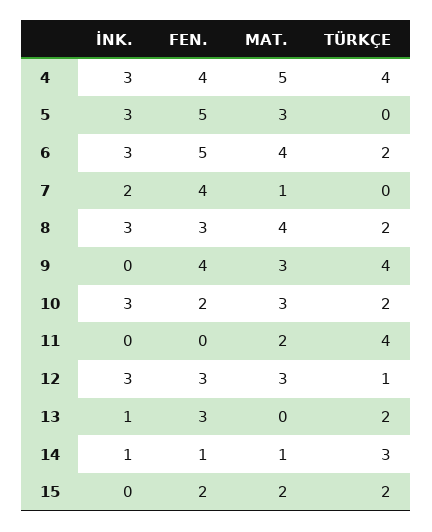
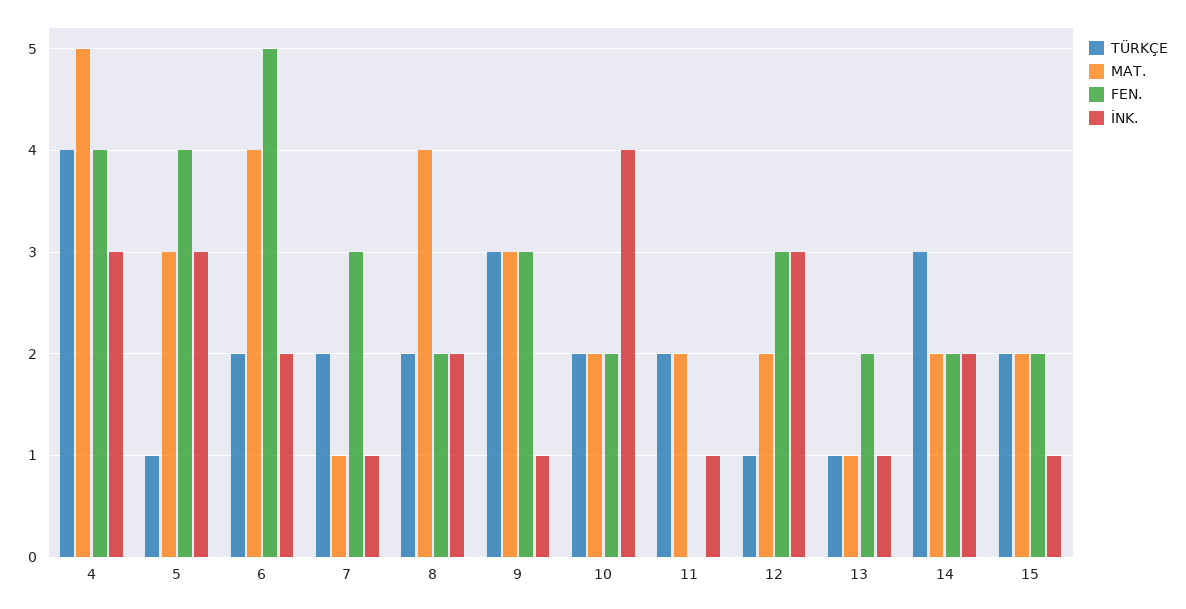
  {
    "İNK.": {
      "4": 3,
      "5": 3,
-     "6": 3,
+     "6": 2,
-     "7": 2,
+     "7": 1,
-     "8": 3,
+     "8": 2,
-     "9": 0,
+     "9": 1,
-     "10": 3,
+     "10": 4,
-     "11": 0,
+     "11": 1,
      "12": 3,
      "13": 1,
-     "14": 1,
+     "14": 2,
-     "15": 0
+     "15": 1
    },
    "FEN.": {
      "4": 4,
-     "5": 5,
+     "5": 4,
      "6": 5,
-     "7": 4,
+     "7": 3,
-     "8": 3,
+     "8": 2,
-     "9": 4,
+     "9": 3,
      "10": 2,
      "11": 0,
      "12": 3,
-     "13": 3,
+     "13": 2,
-     "14": 1,
+     "14": 2,
      "15": 2
    },
    "MAT.": {
      "4": 5,
      "5": 3,
      "6": 4,
      "7": 1,
      "8": 4,
      "9": 3,
-     "10": 3,
+     "10": 2,
      "11": 2,
-     "12": 3,
+     "12": 2,
-     "13": 0,
+     "13": 1,
-     "14": 1,
+     "14": 2,
      "15": 2
    },
    "TÜRKÇE": {
      "4": 4,
-     "5": 0,
+     "5": 1,
      "6": 2,
-     "7": 0,
+     "7": 2,
      "8": 2,
-     "9": 4,
+     "9": 3,
      "10": 2,
-     "11": 4,
+     "11": 2,
      "12": 1,
-     "13": 2,
+     "13": 1,
      "14": 3,
      "15": 2
    }
  }

